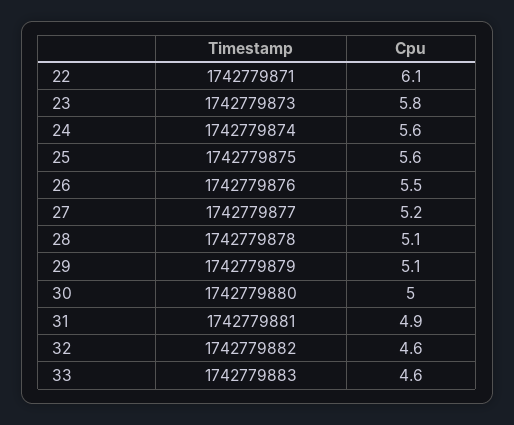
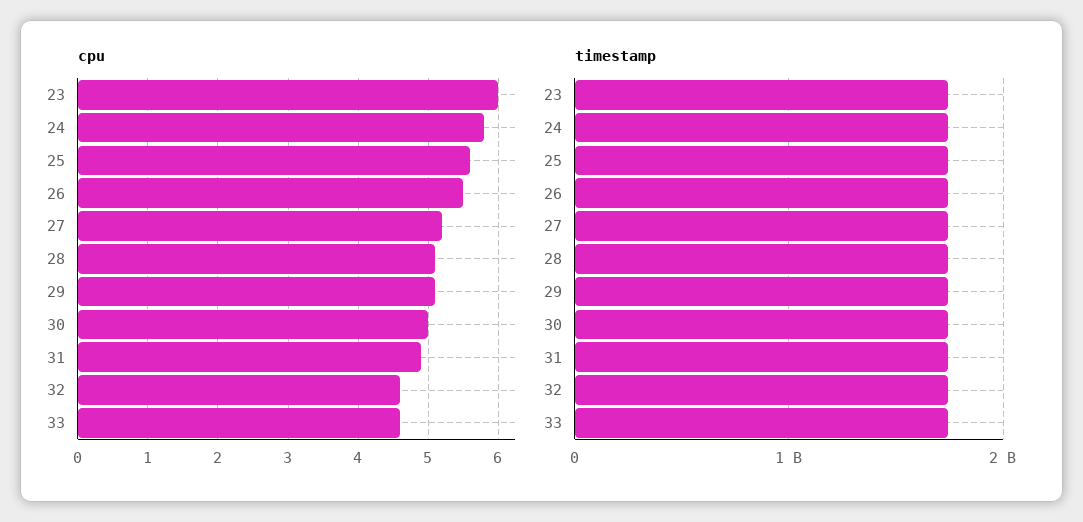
  {
    "Timestamp": {
-     "22": 1742779871,
      "23": 1742779873,
      "24": 1742779874,
      "25": 1742779875,
      "26": 1742779876,
      "27": 1742779877,
      "28": 1742779878,
      "29": 1742779879,
      "30": 1742779880,
      "31": 1742779881,
      "32": 1742779882,
      "33": 1742779883
    },
    "Cpu": {
-     "22": 6.1,
-     "23": 5.8,
+     "23": 6,
-     "24": 5.6,
+     "24": 5.8,
      "25": 5.6,
      "26": 5.5,
      "27": 5.2,
      "28": 5.1,
      "29": 5.1,
      "30": 5,
      "31": 4.9,
      "32": 4.6,
      "33": 4.6
    }
  }

